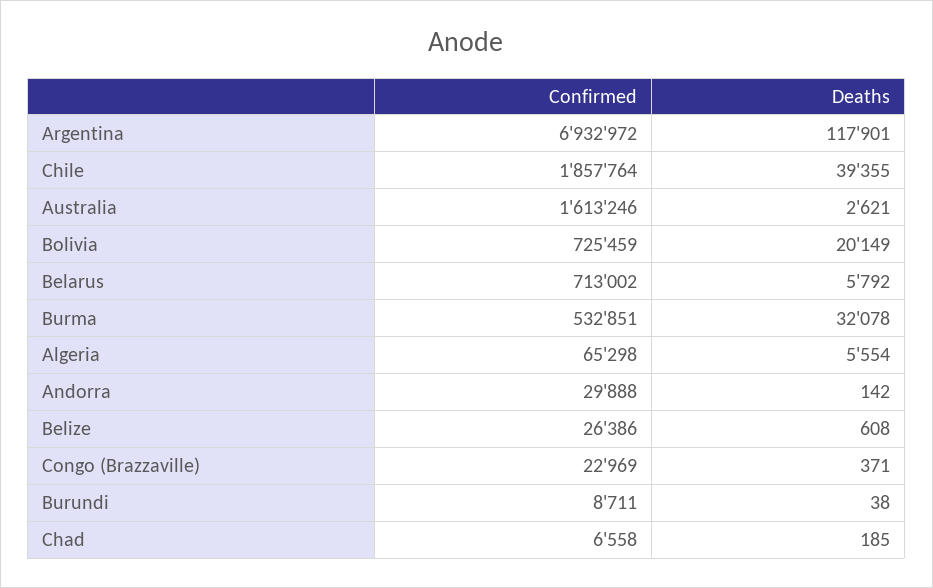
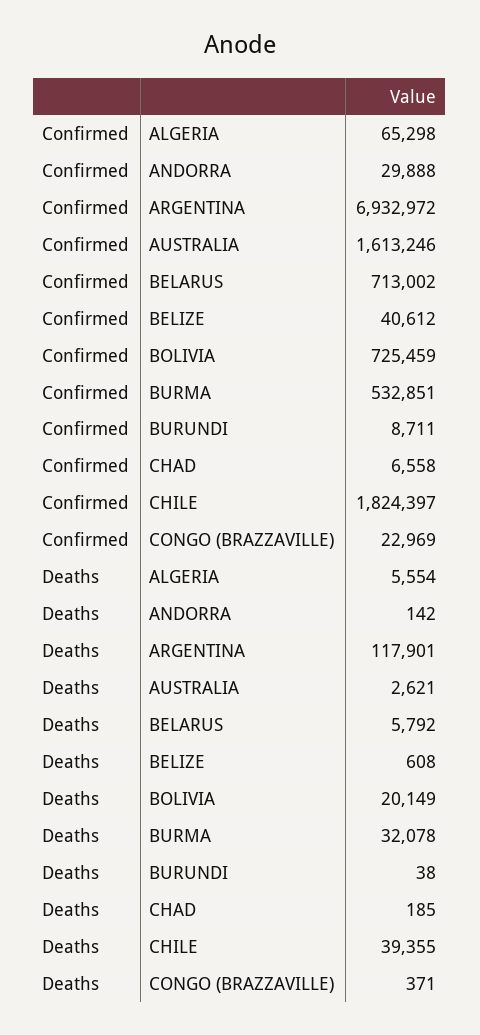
  {
    "Confirmed": {
      "Argentina": 6932972,
-     "Chile": 1857764,
+     "Chile": 1824397,
      "Australia": 1613246,
      "Bolivia": 725459,
      "Belarus": 713002,
      "Burma": 532851,
      "Algeria": 65298,
      "Andorra": 29888,
-     "Belize": 26386,
+     "Belize": 40612,
      "Congo (Brazzaville)": 22969,
      "Burundi": 8711,
      "Chad": 6558
    },
    "Deaths": {
      "Argentina": 117901,
      "Chile": 39355,
      "Australia": 2621,
      "Bolivia": 20149,
      "Belarus": 5792,
      "Burma": 32078,
      "Algeria": 5554,
      "Andorra": 142,
      "Belize": 608,
      "Congo (Brazzaville)": 371,
      "Burundi": 38,
      "Chad": 185
    }
  }

